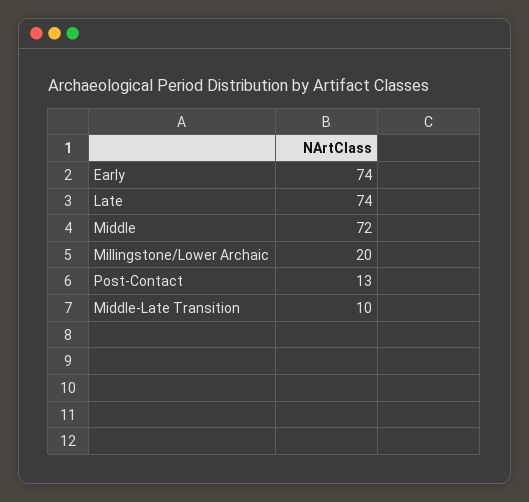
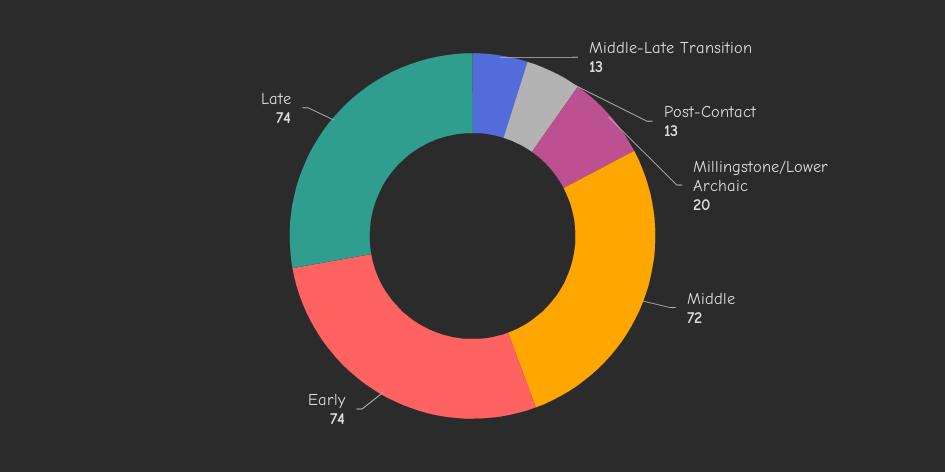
  {
    "Early": 74,
    "Late": 74,
    "Middle": 72,
    "Millingstone/Lower Archaic": 20,
    "Post-Contact": 13,
-   "Middle-Late Transition": 10
+   "Middle-Late Transition": 13
  }

